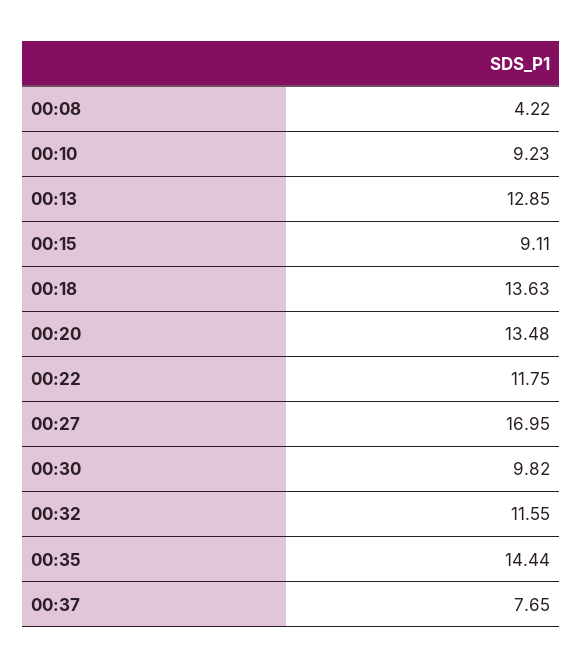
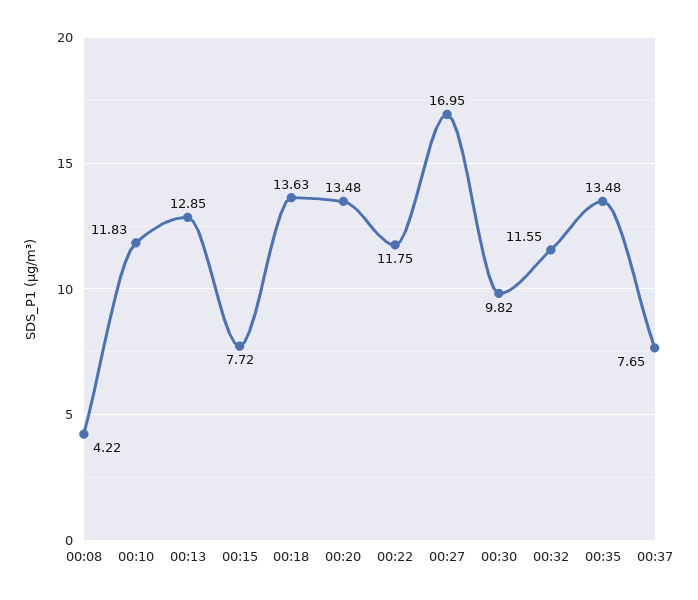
  {
    "00:08": 4.22,
-   "00:10": 9.23,
+   "00:10": 11.83,
    "00:13": 12.85,
-   "00:15": 9.11,
+   "00:15": 7.72,
    "00:18": 13.63,
    "00:20": 13.48,
    "00:22": 11.75,
    "00:27": 16.95,
    "00:30": 9.82,
    "00:32": 11.55,
-   "00:35": 14.44,
+   "00:35": 13.48,
    "00:37": 7.65
  }

